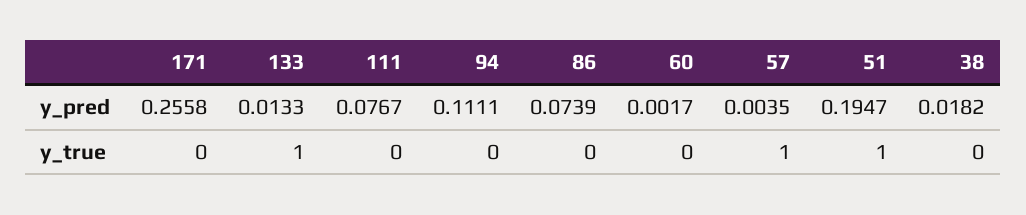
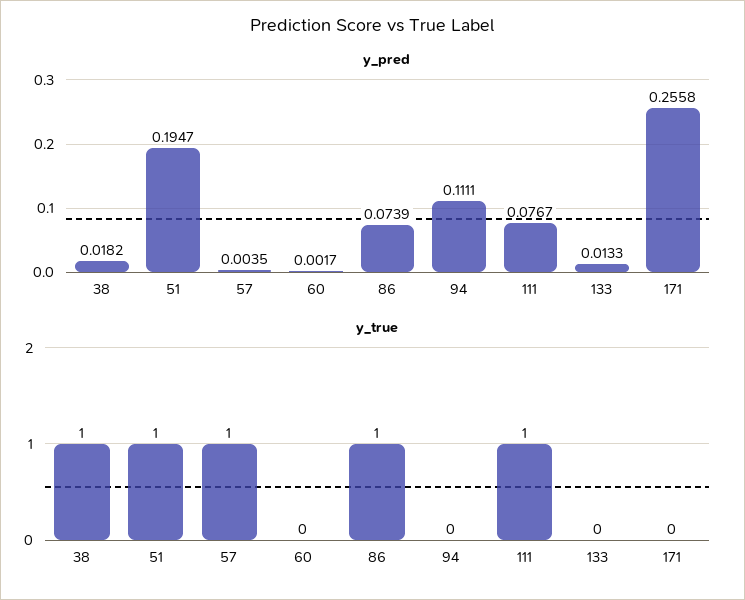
  {
    "y_pred": {
      "171": 0.2558,
      "133": 0.0133,
      "111": 0.0767,
      "94": 0.1111,
      "86": 0.0739,
      "60": 0.0017,
      "57": 0.0035,
      "51": 0.1947,
      "38": 0.0182
    },
    "y_true": {
      "171": 0,
-     "133": 1,
+     "133": 0,
-     "111": 0,
+     "111": 1,
      "94": 0,
-     "86": 0,
+     "86": 1,
      "60": 0,
      "57": 1,
      "51": 1,
-     "38": 0
+     "38": 1
    }
  }

